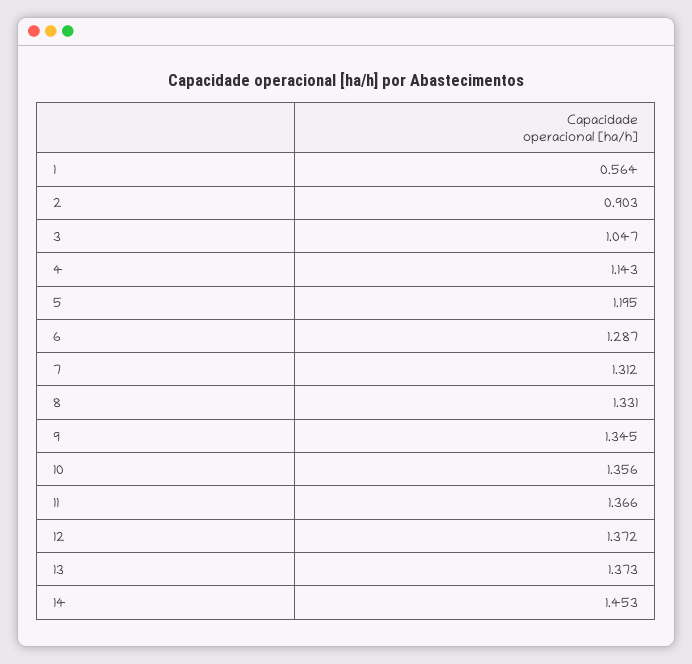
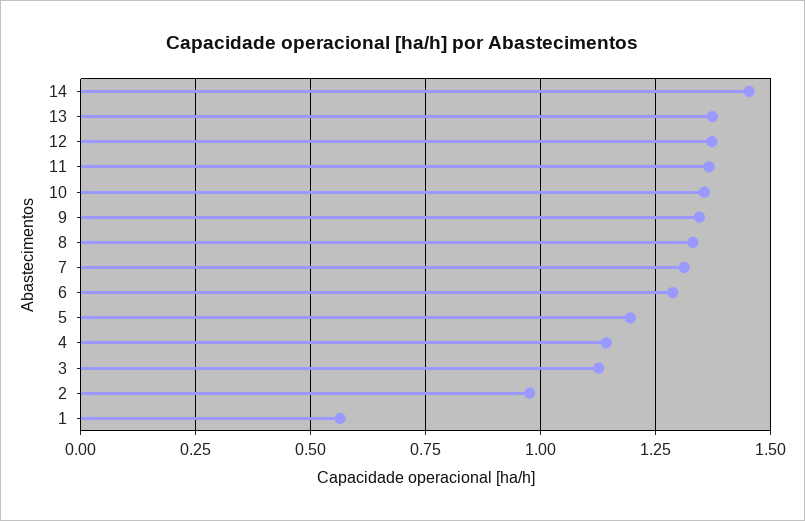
  {
    "1": 0.564,
-   "2": 0.903,
+   "2": 0.975,
-   "3": 1.047,
+   "3": 1.125,
    "4": 1.143,
    "5": 1.195,
    "6": 1.287,
    "7": 1.312,
    "8": 1.331,
    "9": 1.345,
    "10": 1.356,
    "11": 1.366,
    "12": 1.372,
    "13": 1.373,
    "14": 1.453
  }

